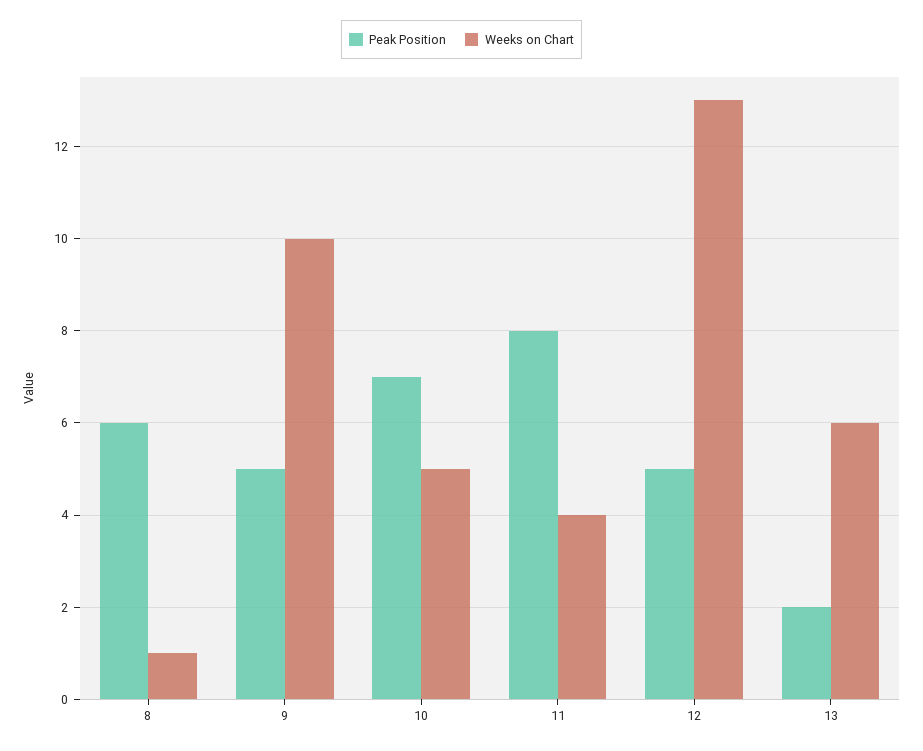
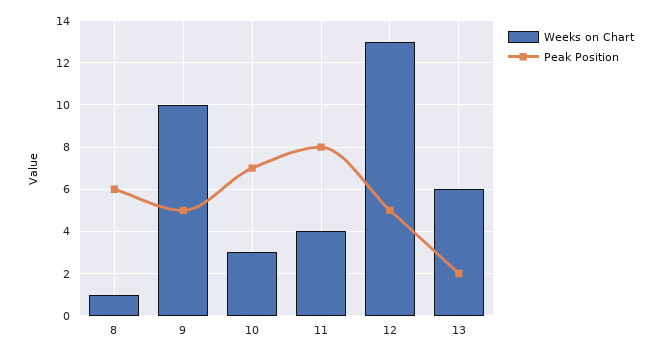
  {
    "Peak Position": {
      "8": 6,
      "9": 5,
      "10": 7,
      "11": 8,
      "12": 5,
      "13": 2
    },
    "Weeks on Chart": {
      "8": 1,
      "9": 10,
-     "10": 5,
+     "10": 3,
      "11": 4,
      "12": 13,
      "13": 6
    }
  }

